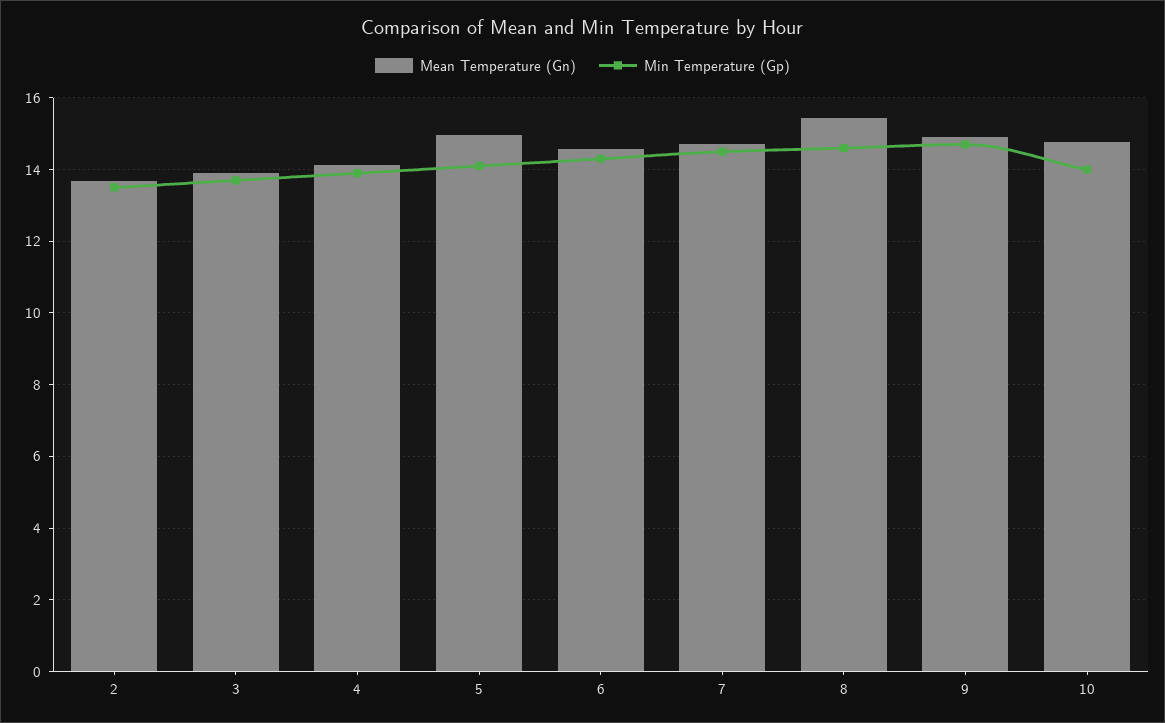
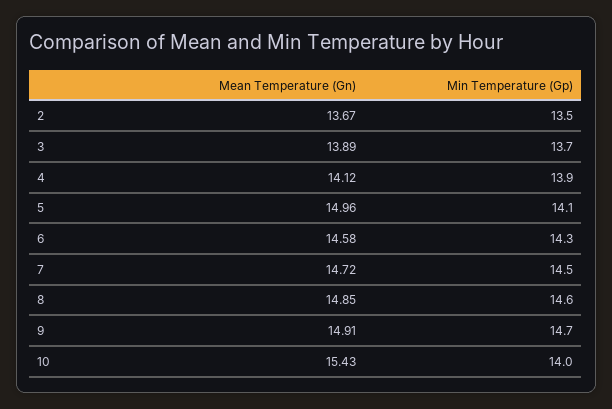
  {
    "Mean Temperature (Gn)": {
      "2": 13.67,
      "3": 13.89,
      "4": 14.12,
      "5": 14.96,
      "6": 14.58,
      "7": 14.72,
-     "8": 15.4,
+     "8": 14.85,
      "9": 14.91,
-     "10": 14.8
+     "10": 15.43
    },
    "Min Temperature (Gp)": {
      "2": 13.5,
      "3": 13.7,
      "4": 13.9,
      "5": 14.1,
      "6": 14.3,
      "7": 14.5,
      "8": 14.6,
      "9": 14.7,
      "10": 14
    }
  }

